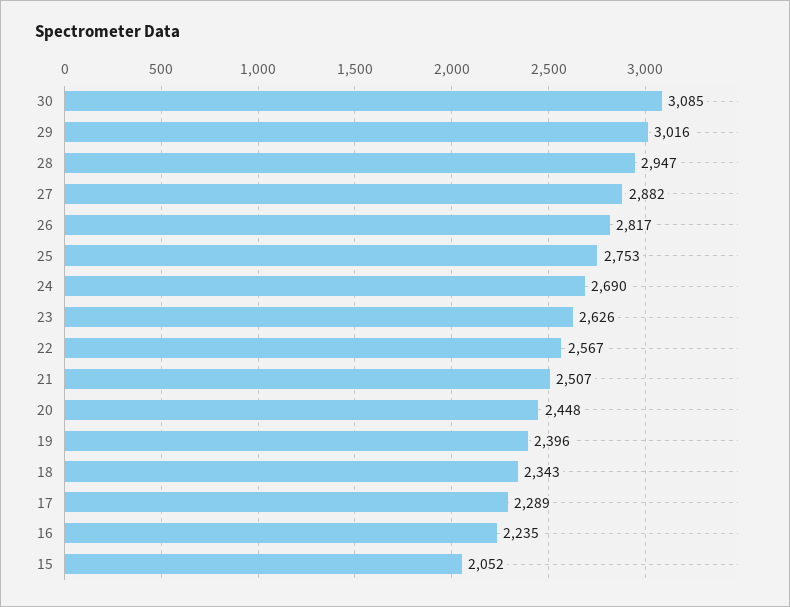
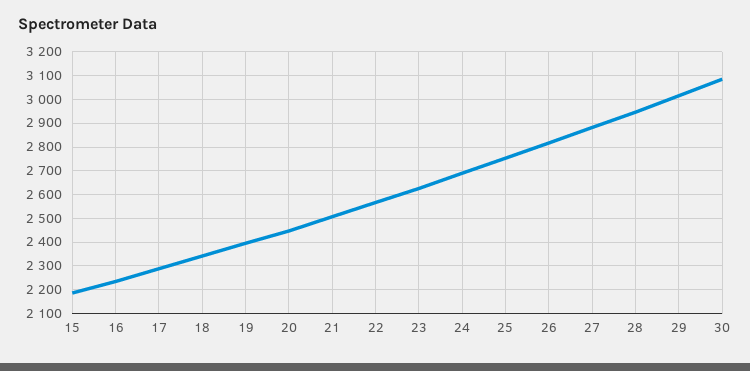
  {
    "30": 3085,
    "29": 3016,
    "28": 2947,
    "27": 2882,
    "26": 2817,
    "25": 2753,
    "24": 2690,
    "23": 2626,
    "22": 2567,
    "21": 2507,
    "20": 2448,
    "19": 2396,
    "18": 2343,
    "17": 2289,
    "16": 2235,
-   "15": 2052
+   "15": 2200
  }

